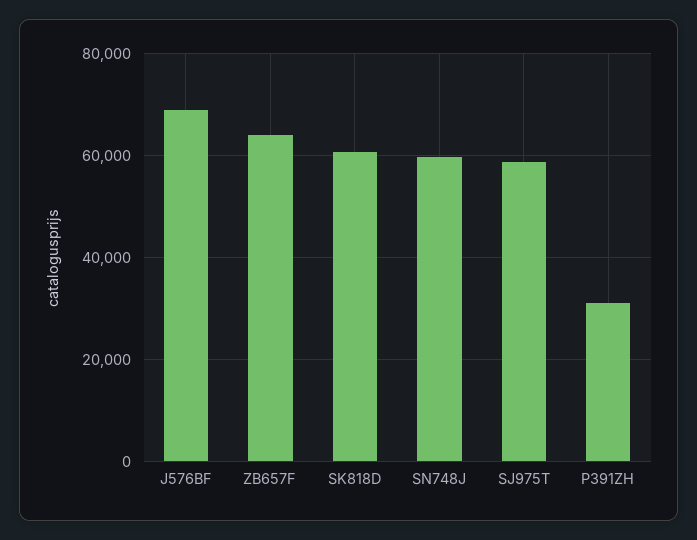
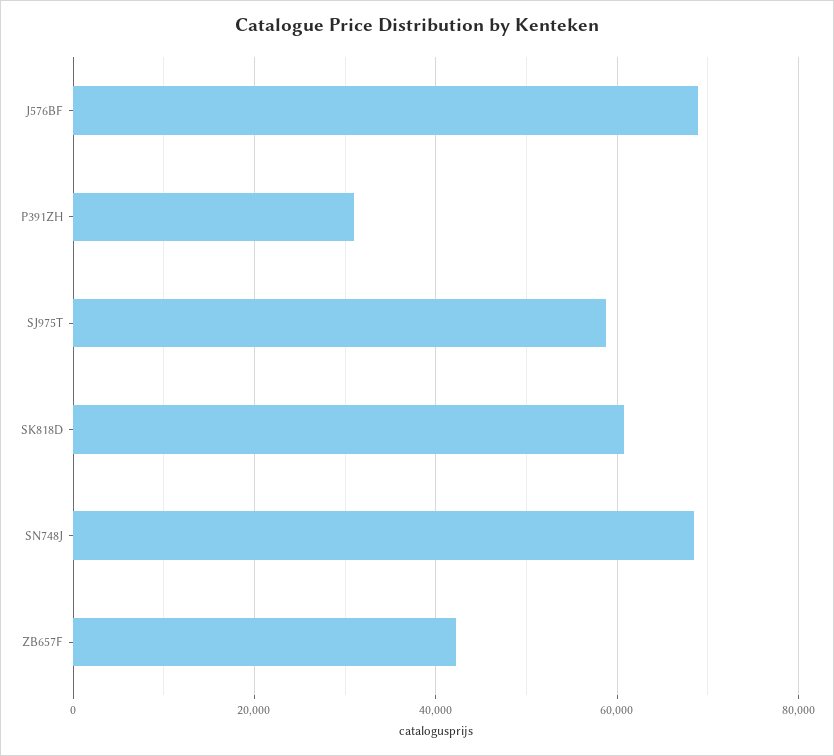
  {
    "J576BF": 68000,
-   "ZB657F": 64000,
+   "ZB657F": 42000,
    "SK818D": 60000,
-   "SN748J": 60000,
+   "SN748J": 68000,
    "SJ975T": 58000,
    "P391ZH": 30000
  }

